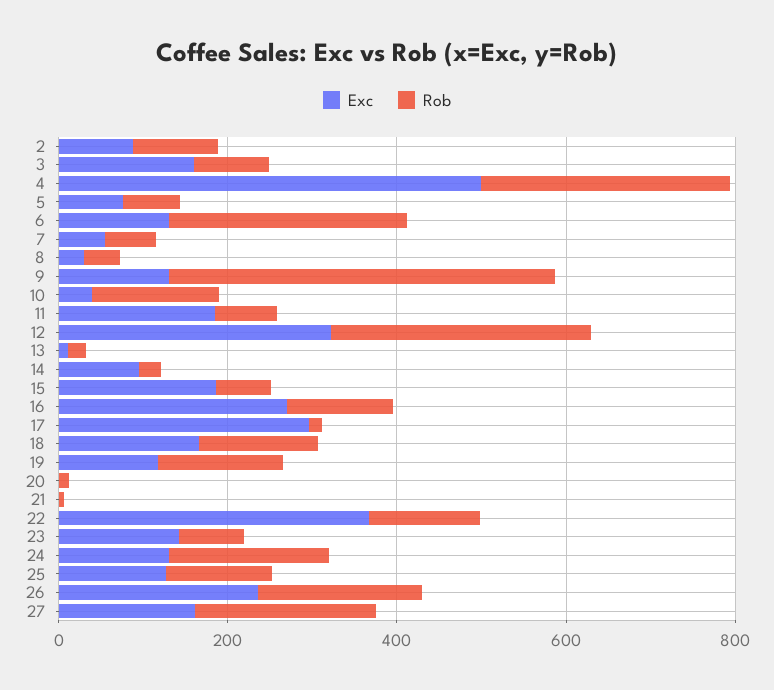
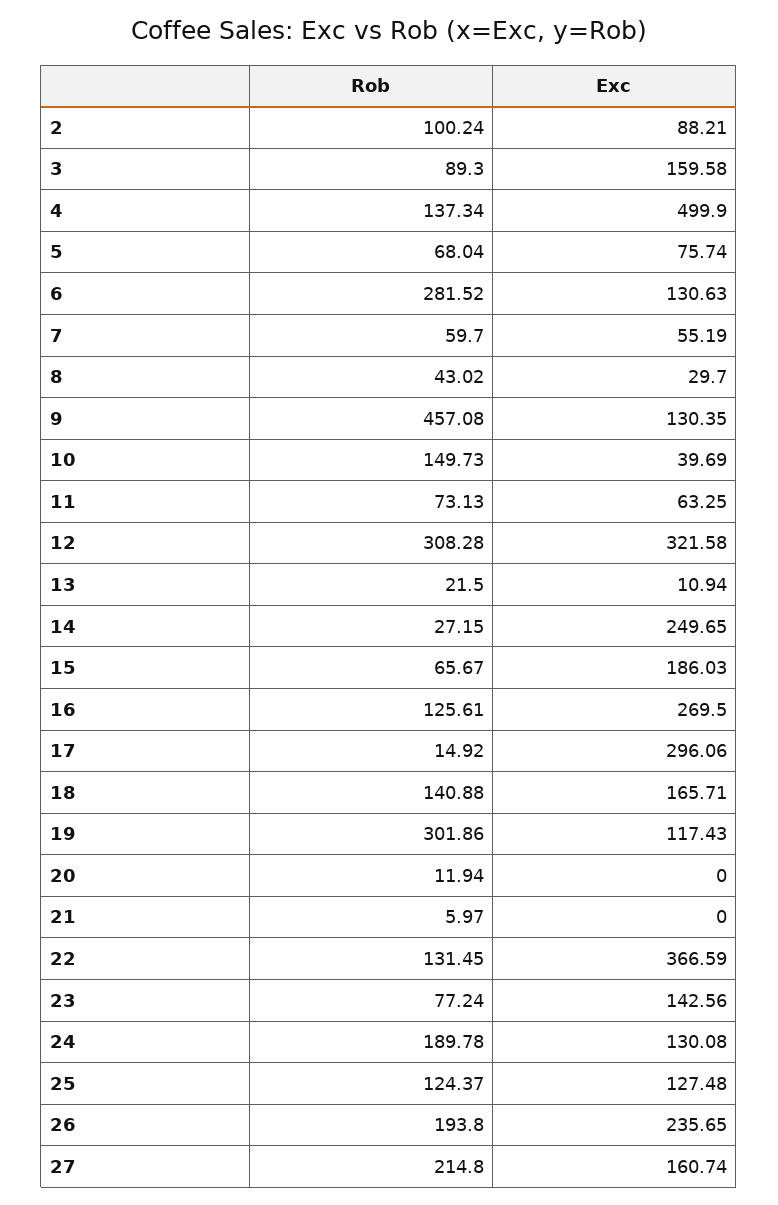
  {
    "Exc": {
      "2": 88.21,
      "3": 159.58,
      "4": 499.9,
      "5": 75.74,
      "6": 130.63,
      "7": 55.19,
      "8": 29.7,
      "9": 130.35,
      "10": 39.69,
-     "11": 200,
+     "11": 63.25,
      "12": 321.58,
      "13": 10.94,
-     "14": 100,
+     "14": 249.65,
      "15": 186.03,
      "16": 269.5,
      "17": 296.06,
      "18": 165.71,
      "19": 117.43,
      "20": 0,
      "21": 0,
      "22": 366.59,
      "23": 142.56,
      "24": 130.08,
      "25": 127.48,
      "26": 235.65,
      "27": 160.74
    },
    "Rob": {
      "2": 100.24,
      "3": 89.3,
-     "4": 300,
+     "4": 137.34,
      "5": 68.04,
      "6": 281.52,
      "7": 59.7,
      "8": 43.02,
      "9": 457.08,
      "10": 149.73,
      "11": 73.13,
      "12": 308.28,
      "13": 21.5,
      "14": 27.15,
      "15": 65.67,
      "16": 125.61,
      "17": 14.92,
      "18": 140.88,
-     "19": 150,
+     "19": 301.86,
      "20": 11.94,
      "21": 5.97,
      "22": 131.45,
      "23": 77.24,
      "24": 189.78,
      "25": 124.37,
      "26": 193.8,
      "27": 214.8
    }
  }

